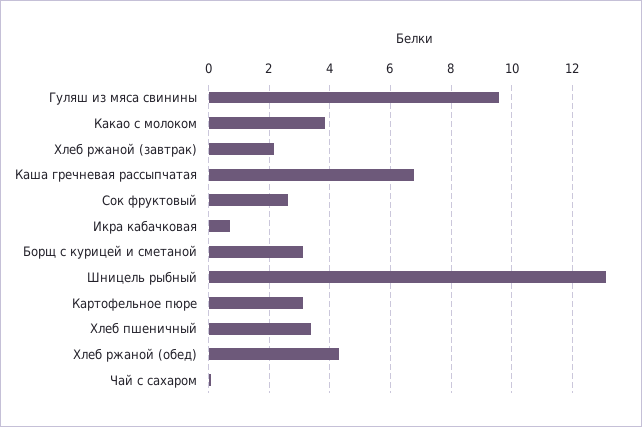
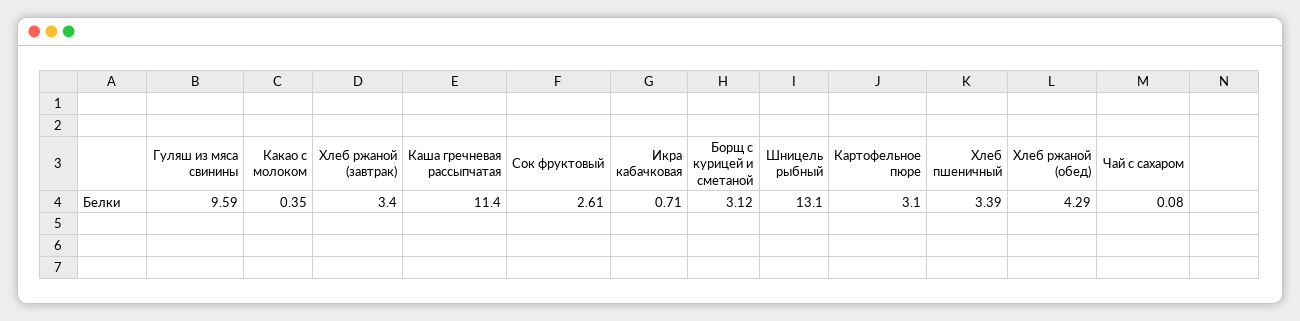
  {
    "Гуляш из мяса свинины": 9.59,
-   "Какао с молоком": 3.8,
+   "Какао с молоком": 0.35,
-   "Хлеб ржаной (завтрак)": 2.2,
+   "Хлеб ржаной (завтрак)": 3.4,
-   "Каша гречневая рассыпчатая": 6.8,
+   "Каша гречневая рассыпчатая": 11.4,
    "Сок фруктовый": 2.61,
    "Икра кабачковая": 0.71,
    "Борщ с курицей и сметаной": 3.12,
    "Шницель рыбный": 13.1,
    "Картофельное пюре": 3.1,
    "Хлеб пшеничный": 3.39,
    "Хлеб ржаной (обед)": 4.29,
    "Чай с сахаром": 0.08
  }

